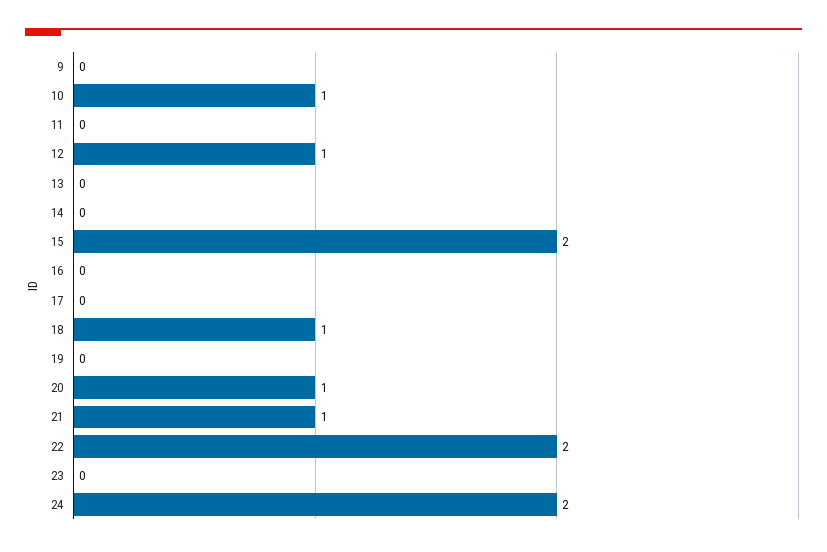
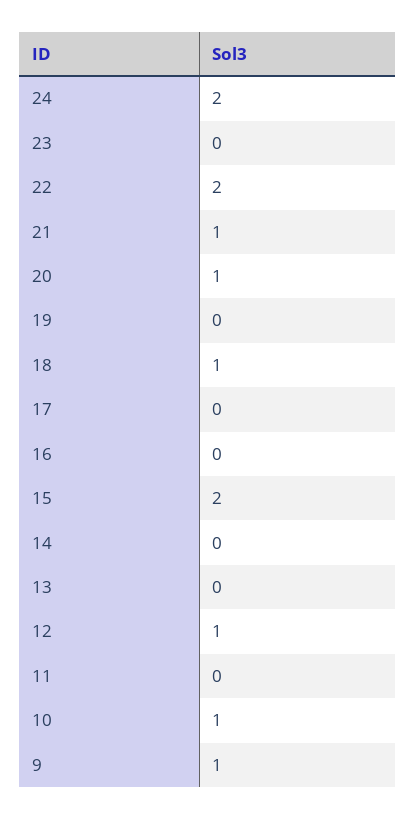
  {
-   "9": 0,
+   "9": 1,
    "10": 1,
    "11": 0,
    "12": 1,
    "13": 0,
    "14": 0,
    "15": 2,
    "16": 0,
    "17": 0,
    "18": 1,
    "19": 0,
    "20": 1,
    "21": 1,
    "22": 2,
    "23": 0,
    "24": 2
  }

